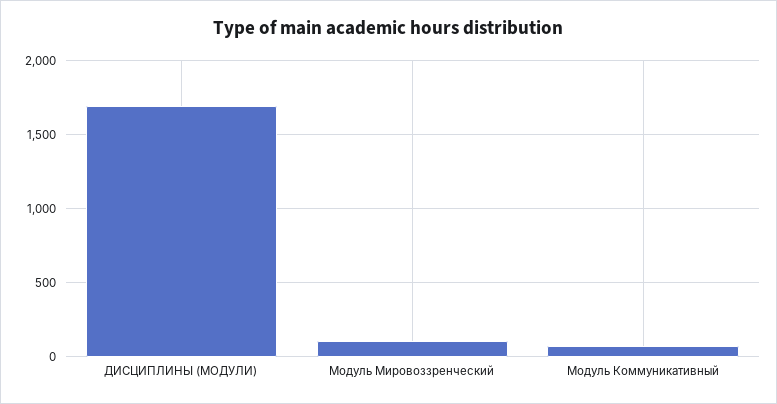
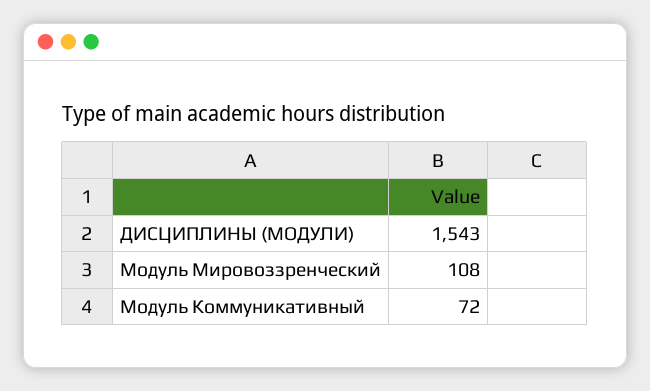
  {
-   "ДИСЦИПЛИНЫ (МОДУЛИ)": 1700,
+   "ДИСЦИПЛИНЫ (МОДУЛИ)": 1543,
    "Модуль Мировоззренческий": 108,
    "Модуль Коммуникативный": 72
  }

